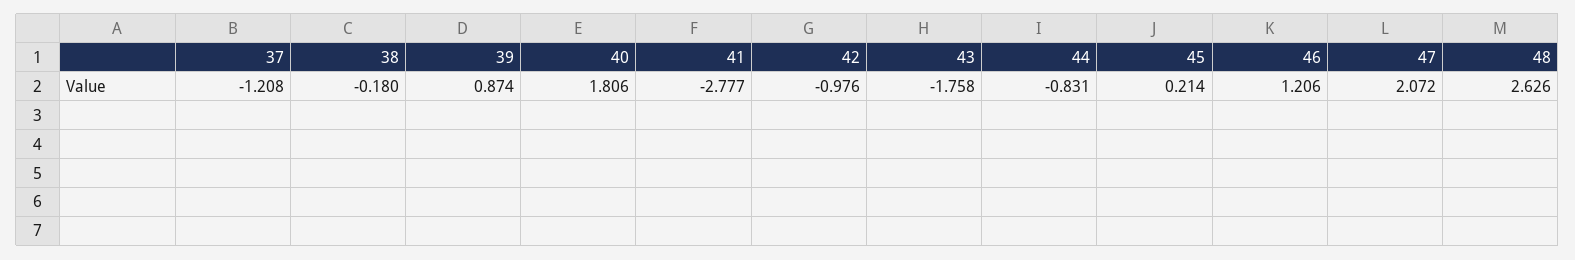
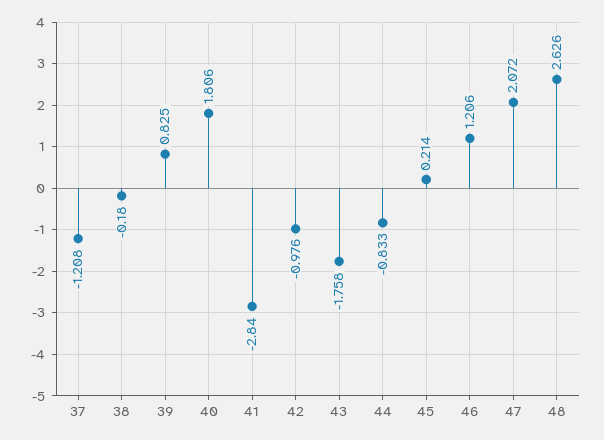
  {
    "37": -1.208,
    "38": -0.18,
-   "39": 0.874,
+   "39": 0.825,
    "40": 1.806,
-   "41": -2.777,
+   "41": -2.84,
    "42": -0.976,
    "43": -1.758,
-   "44": -0.831,
+   "44": -0.833,
    "45": 0.214,
    "46": 1.206,
    "47": 2.072,
    "48": 2.626
  }

